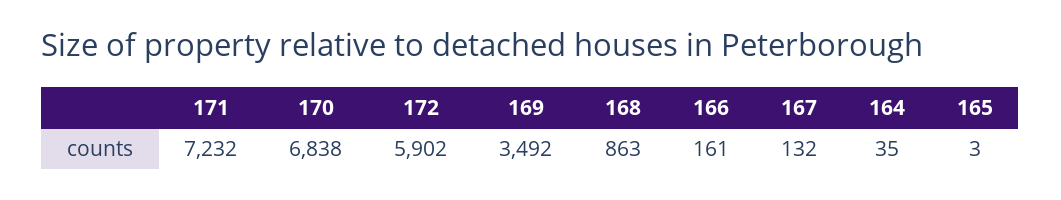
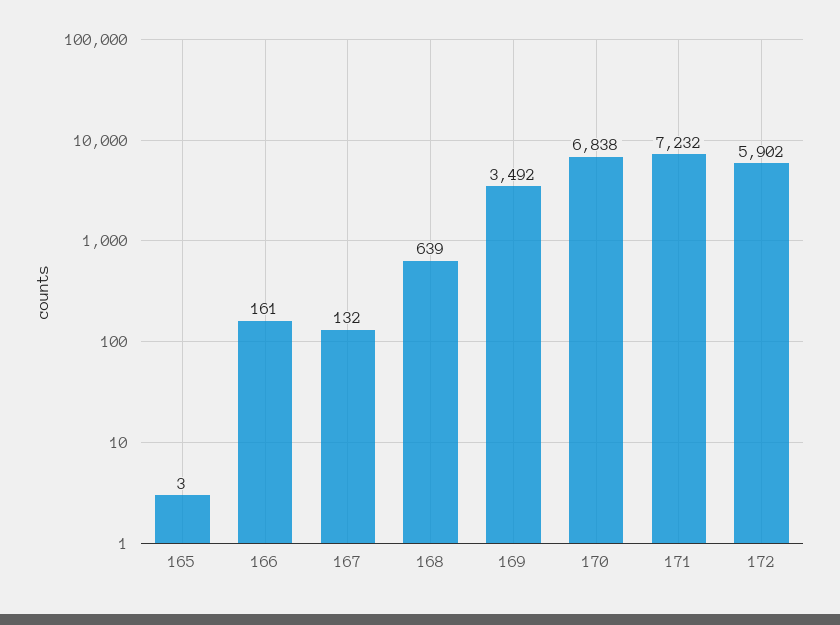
  {
    "171": 7232,
    "170": 6838,
    "172": 5902,
    "169": 3492,
-   "168": 863,
+   "168": 639,
    "166": 161,
    "167": 132,
-   "164": 35,
    "165": 3
  }

